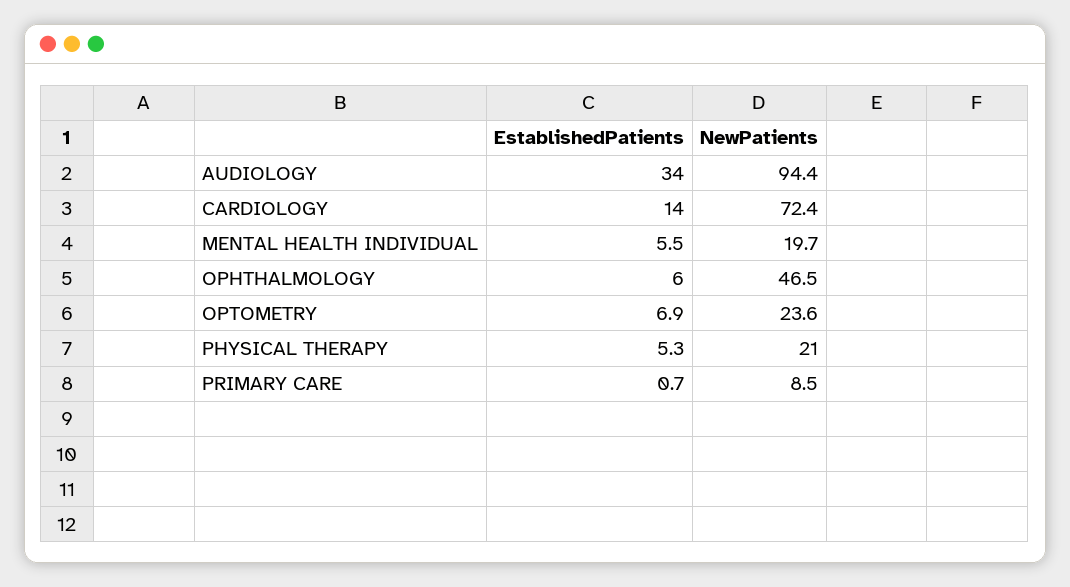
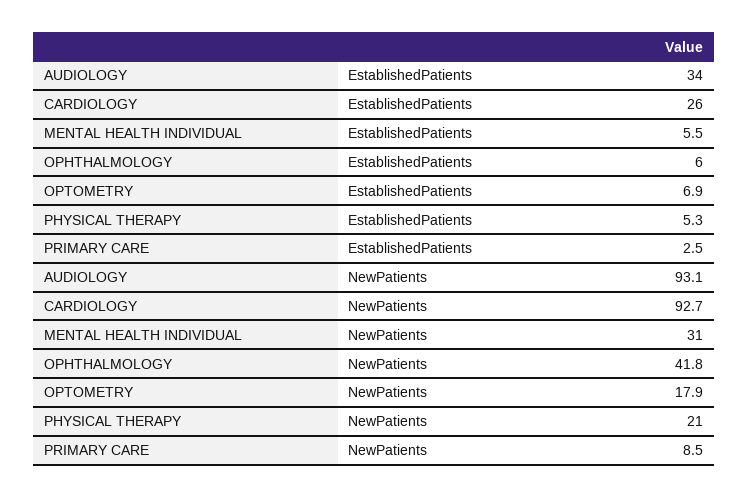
  {
    "EstablishedPatients": {
      "AUDIOLOGY": 34,
-     "CARDIOLOGY": 14,
+     "CARDIOLOGY": 26,
      "MENTAL HEALTH INDIVIDUAL": 5.5,
      "OPHTHALMOLOGY": 6,
      "OPTOMETRY": 6.9,
      "PHYSICAL THERAPY": 5.3,
-     "PRIMARY CARE": 0.7
+     "PRIMARY CARE": 2.5
    },
    "NewPatients": {
-     "AUDIOLOGY": 94.4,
+     "AUDIOLOGY": 93.1,
-     "CARDIOLOGY": 72.4,
+     "CARDIOLOGY": 92.7,
-     "MENTAL HEALTH INDIVIDUAL": 19.7,
+     "MENTAL HEALTH INDIVIDUAL": 31,
-     "OPHTHALMOLOGY": 46.5,
+     "OPHTHALMOLOGY": 41.8,
-     "OPTOMETRY": 23.6,
+     "OPTOMETRY": 17.9,
      "PHYSICAL THERAPY": 21,
      "PRIMARY CARE": 8.5
    }
  }

